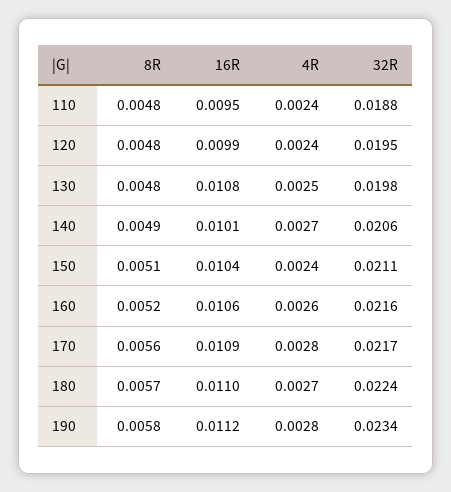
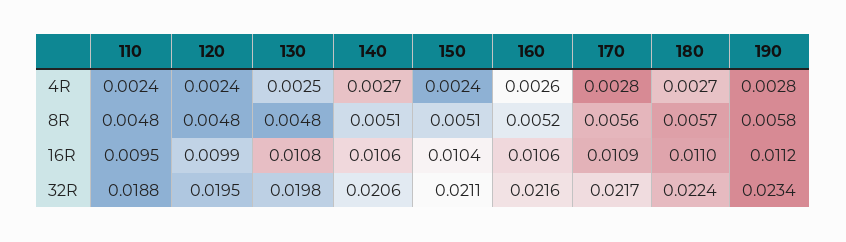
  {
    "8R": {
      "110": 0.0048,
      "120": 0.0048,
      "130": 0.0048,
-     "140": 0.0049,
+     "140": 0.0051,
      "150": 0.0051,
      "160": 0.0052,
      "170": 0.0056,
      "180": 0.0057,
      "190": 0.0058
    },
    "16R": {
      "110": 0.0095,
      "120": 0.0099,
      "130": 0.0108,
-     "140": 0.0101,
+     "140": 0.0106,
      "150": 0.0104,
      "160": 0.0106,
      "170": 0.0109,
      "180": 0.011,
      "190": 0.0112
    },
    "4R": {
      "110": 0.0024,
      "120": 0.0024,
      "130": 0.0025,
      "140": 0.0027,
      "150": 0.0024,
      "160": 0.0026,
      "170": 0.0028,
      "180": 0.0027,
      "190": 0.0028
    },
    "32R": {
      "110": 0.0188,
      "120": 0.0195,
      "130": 0.0198,
      "140": 0.0206,
      "150": 0.0211,
      "160": 0.0216,
      "170": 0.0217,
      "180": 0.0224,
      "190": 0.0234
    }
  }

